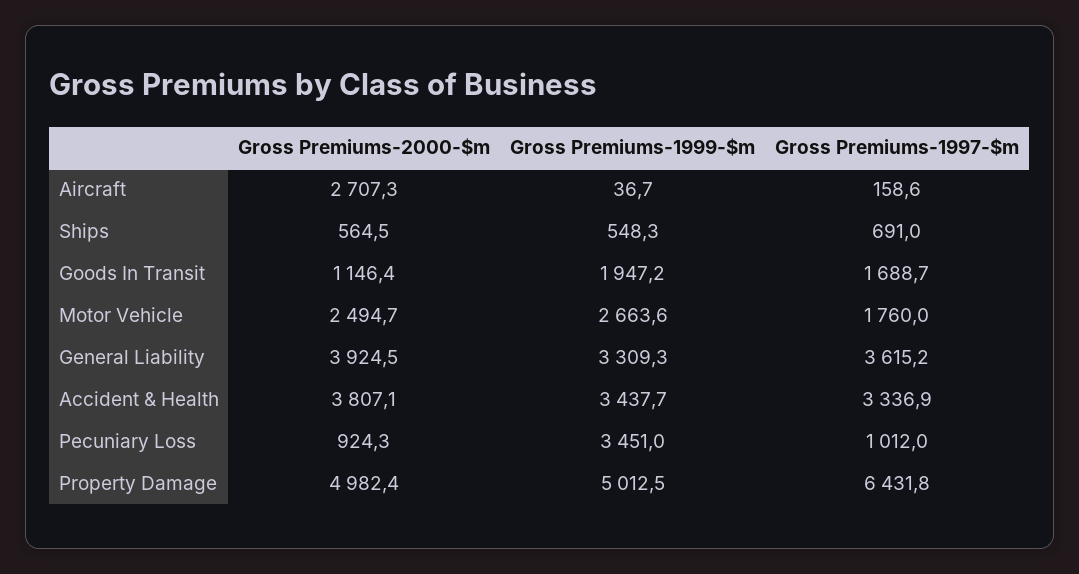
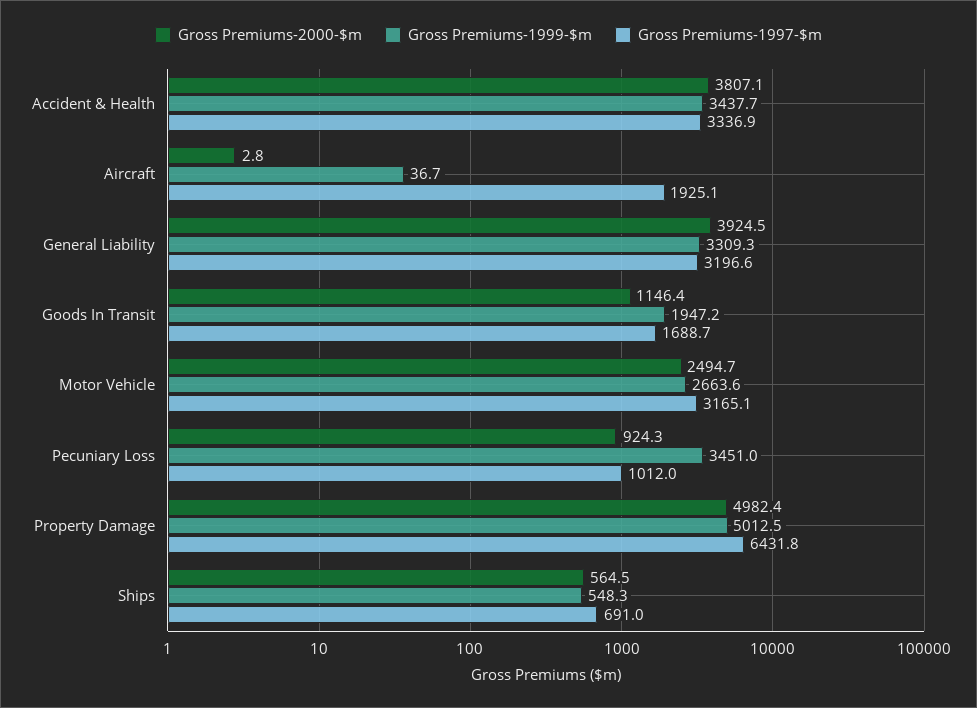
  {
    "Gross Premiums-2000-$m": {
-     "Aircraft": 2707.3,
+     "Aircraft": 2.8,
      "Ships": 564.5,
      "Goods In Transit": 1146.4,
      "Motor Vehicle": 2494.7,
      "General Liability": 3924.5,
      "Accident & Health": 3807.1,
      "Pecuniary Loss": 924.3,
      "Property Damage": 4982.4
    },
    "Gross Premiums-1999-$m": {
      "Aircraft": 36.7,
      "Ships": 548.3,
      "Goods In Transit": 1947.2,
      "Motor Vehicle": 2663.6,
      "General Liability": 3309.3,
      "Accident & Health": 3437.7,
      "Pecuniary Loss": 3451,
      "Property Damage": 5012.5
    },
    "Gross Premiums-1997-$m": {
-     "Aircraft": 158.6,
+     "Aircraft": 1925.1,
      "Ships": 691,
      "Goods In Transit": 1688.7,
-     "Motor Vehicle": 1760,
+     "Motor Vehicle": 3165.1,
-     "General Liability": 3615.2,
+     "General Liability": 3196.6,
      "Accident & Health": 3336.9,
      "Pecuniary Loss": 1012,
      "Property Damage": 6431.8
    }
  }

